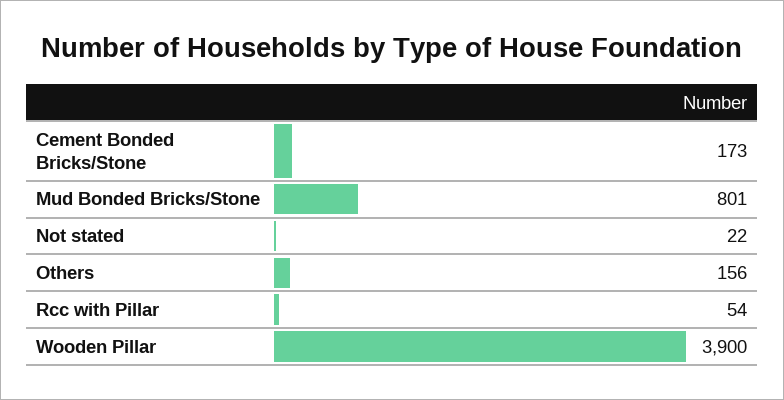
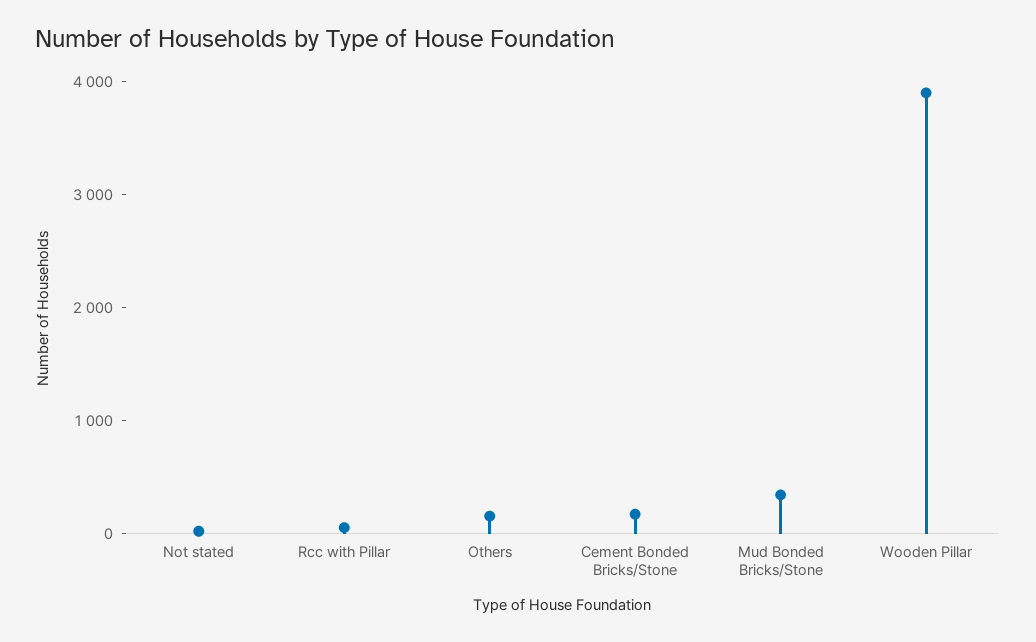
  {
    "Cement Bonded Bricks/Stone": 173,
-   "Mud Bonded Bricks/Stone": 801,
+   "Mud Bonded Bricks/Stone": 400,
    "Not stated": 22,
    "Others": 156,
    "Rcc with Pillar": 54,
    "Wooden Pillar": 3900
  }

